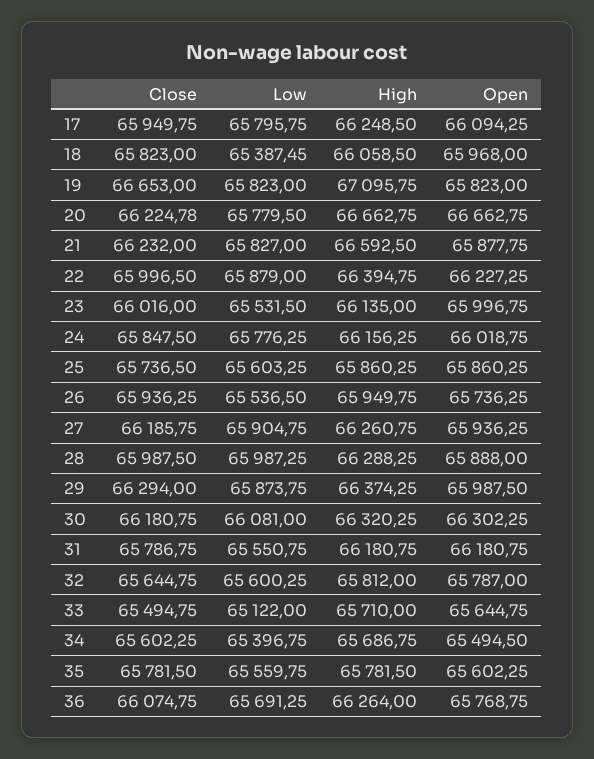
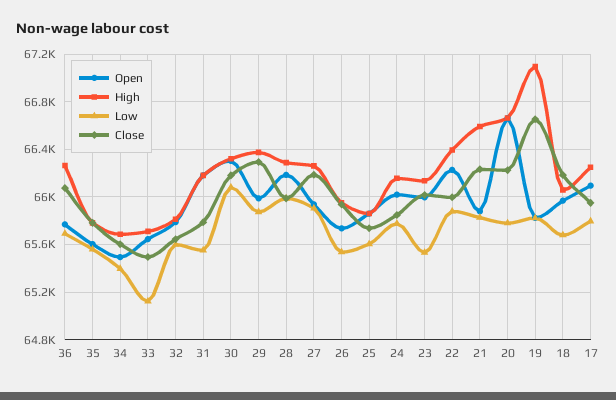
  {
    "Close": {
      "17": 65949.75,
-     "18": 65823,
+     "18": 66200,
      "19": 66653,
      "20": 66224.78,
      "21": 66232,
      "22": 65996.5,
      "23": 66016,
      "24": 65847.5,
      "25": 65736.5,
      "26": 65936.25,
      "27": 66185.75,
      "28": 65987.5,
      "29": 66294,
      "30": 66180.75,
      "31": 65786.75,
      "32": 65644.75,
      "33": 65494.75,
      "34": 65602.25,
      "35": 65781.5,
      "36": 66074.75
    },
    "Low": {
      "17": 65795.75,
-     "18": 65387.45,
+     "18": 65700,
      "19": 65823,
      "20": 65779.5,
      "21": 65827,
      "22": 65879,
      "23": 65531.5,
      "24": 65776.25,
      "25": 65603.25,
      "26": 65536.5,
      "27": 65904.75,
      "28": 65987.25,
      "29": 65873.75,
      "30": 66081,
      "31": 65550.75,
      "32": 65600.25,
      "33": 65122,
      "34": 65396.75,
      "35": 65559.75,
      "36": 65691.25
    },
    "High": {
      "17": 66248.5,
      "18": 66058.5,
      "19": 67095.75,
      "20": 66662.75,
      "21": 66592.5,
      "22": 66394.75,
      "23": 66135,
      "24": 66156.25,
      "25": 65860.25,
      "26": 65949.75,
      "27": 66260.75,
      "28": 66288.25,
      "29": 66374.25,
      "30": 66320.25,
      "31": 66180.75,
      "32": 65812,
      "33": 65710,
      "34": 65686.75,
      "35": 65781.5,
      "36": 66264
    },
    "Open": {
      "17": 66094.25,
      "18": 65968,
      "19": 65823,
      "20": 66662.75,
      "21": 65877.75,
      "22": 66227.25,
      "23": 65996.75,
      "24": 66018.75,
      "25": 65860.25,
      "26": 65736.25,
      "27": 65936.25,
-     "28": 65888,
+     "28": 66200,
      "29": 65987.5,
      "30": 66302.25,
      "31": 66180.75,
      "32": 65787,
      "33": 65644.75,
      "34": 65494.5,
      "35": 65602.25,
      "36": 65768.75
    }
  }

